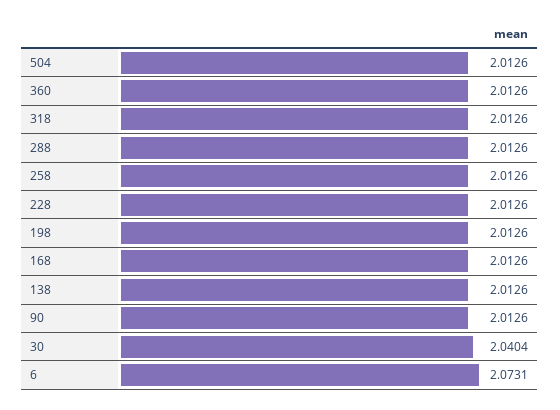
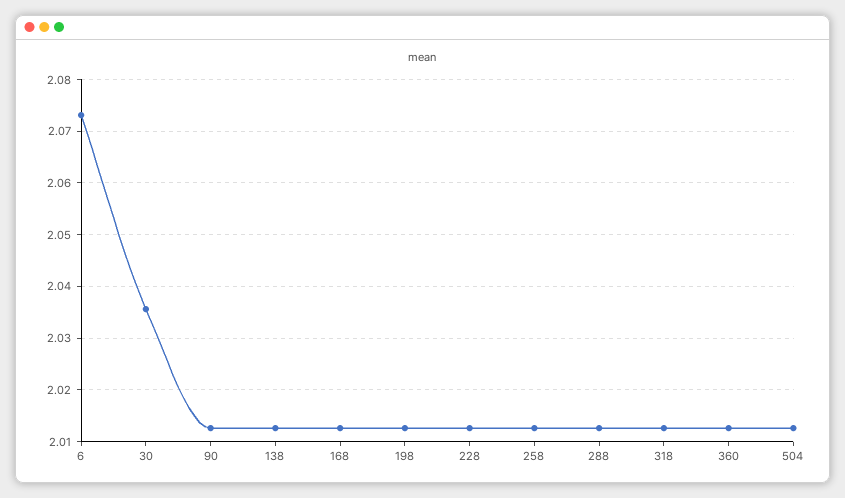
  {
    "504": 2.0126,
    "360": 2.0126,
    "318": 2.0126,
    "288": 2.0126,
    "258": 2.0126,
    "228": 2.0126,
    "198": 2.0126,
    "168": 2.0126,
    "138": 2.0126,
    "90": 2.0126,
-   "30": 2.0404,
+   "30": 2.036,
    "6": 2.0731
  }

